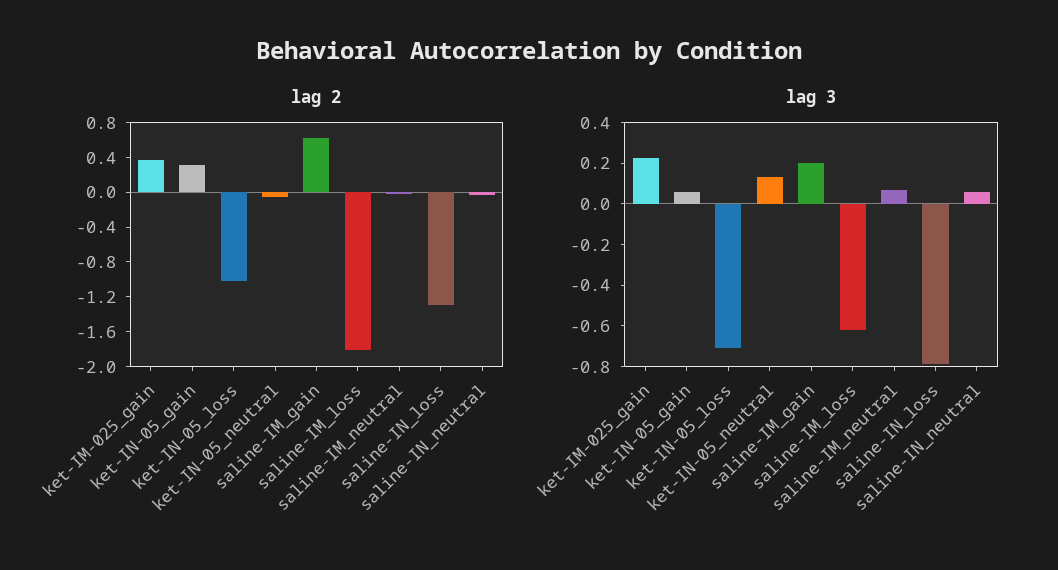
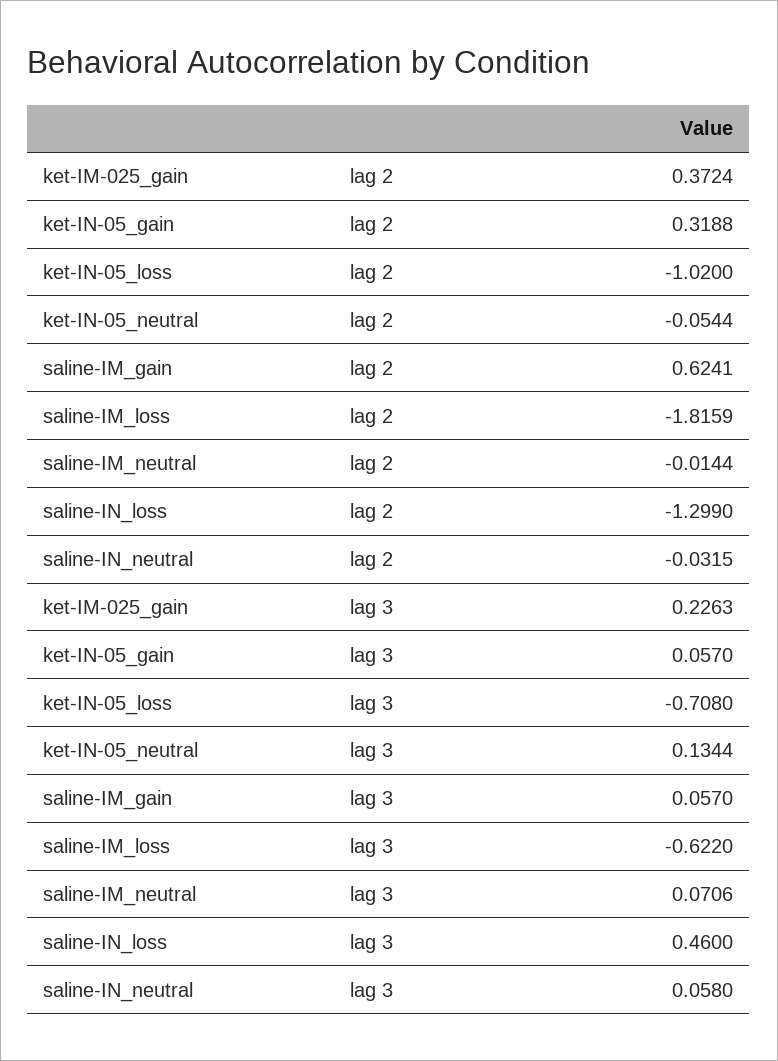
  {
    "lag 2": {
      "ket-IM-025_gain": 0.3724,
      "ket-IN-05_gain": 0.3188,
      "ket-IN-05_loss": -1.02,
      "ket-IN-05_neutral": -0.0544,
      "saline-IM_gain": 0.6241,
      "saline-IM_loss": -1.8159,
      "saline-IM_neutral": -0.0144,
      "saline-IN_loss": -1.299,
      "saline-IN_neutral": -0.0315
    },
    "lag 3": {
      "ket-IM-025_gain": 0.2263,
      "ket-IN-05_gain": 0.057,
      "ket-IN-05_loss": -0.708,
      "ket-IN-05_neutral": 0.1344,
-     "saline-IM_gain": 0.2,
+     "saline-IM_gain": 0.057,
      "saline-IM_loss": -0.622,
      "saline-IM_neutral": 0.0706,
-     "saline-IN_loss": -0.8,
+     "saline-IN_loss": 0.46,
      "saline-IN_neutral": 0.058
    }
  }

